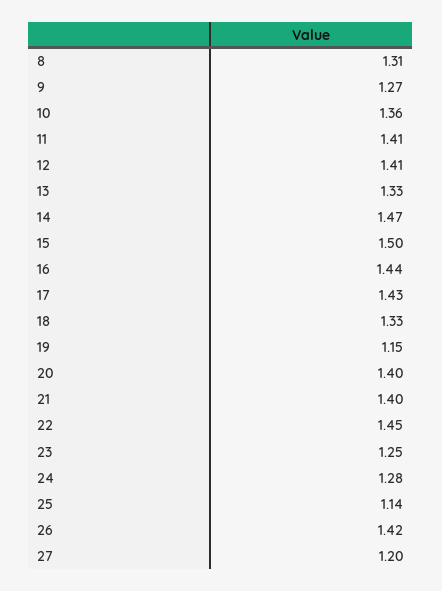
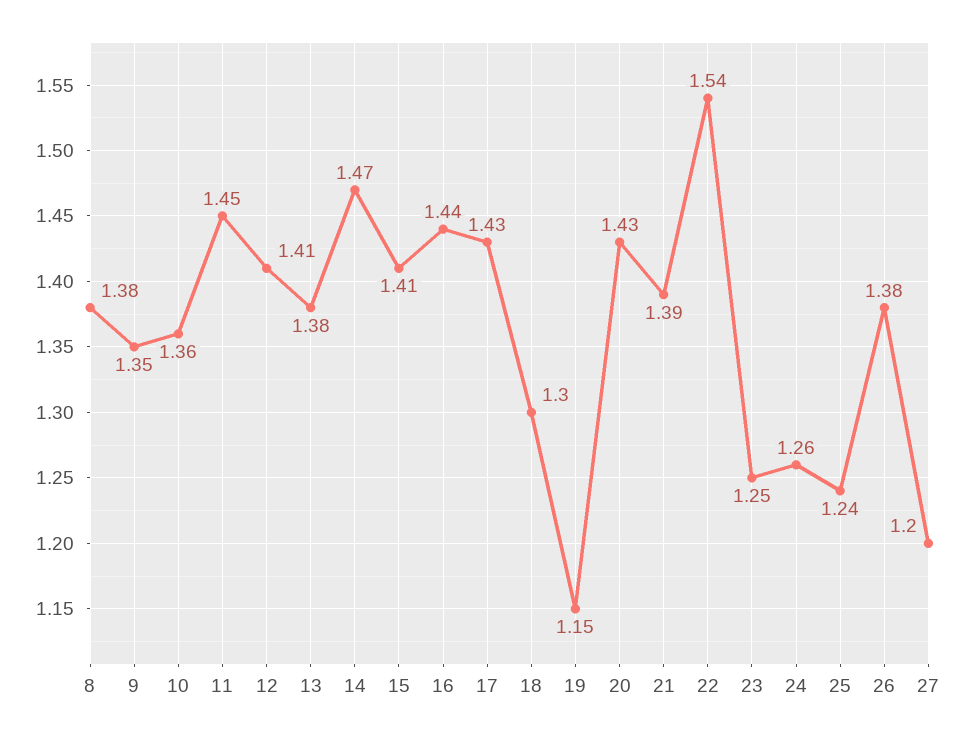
  {
-   "8": 1.31,
+   "8": 1.38,
-   "9": 1.27,
+   "9": 1.35,
    "10": 1.36,
-   "11": 1.41,
+   "11": 1.45,
    "12": 1.41,
-   "13": 1.33,
+   "13": 1.38,
    "14": 1.47,
-   "15": 1.5,
+   "15": 1.41,
    "16": 1.44,
    "17": 1.43,
-   "18": 1.33,
+   "18": 1.3,
    "19": 1.15,
-   "20": 1.4,
+   "20": 1.43,
-   "21": 1.4,
+   "21": 1.39,
-   "22": 1.45,
+   "22": 1.54,
    "23": 1.25,
-   "24": 1.28,
+   "24": 1.26,
-   "25": 1.14,
+   "25": 1.24,
-   "26": 1.42,
+   "26": 1.38,
    "27": 1.2
  }

